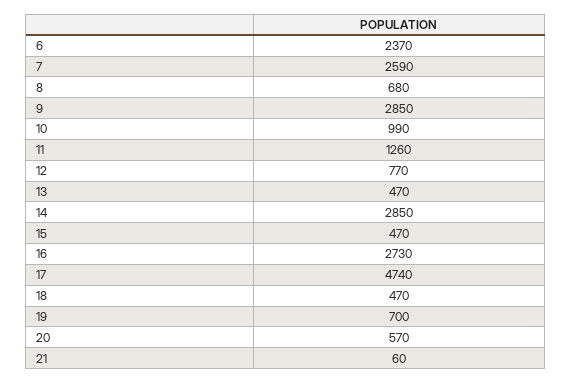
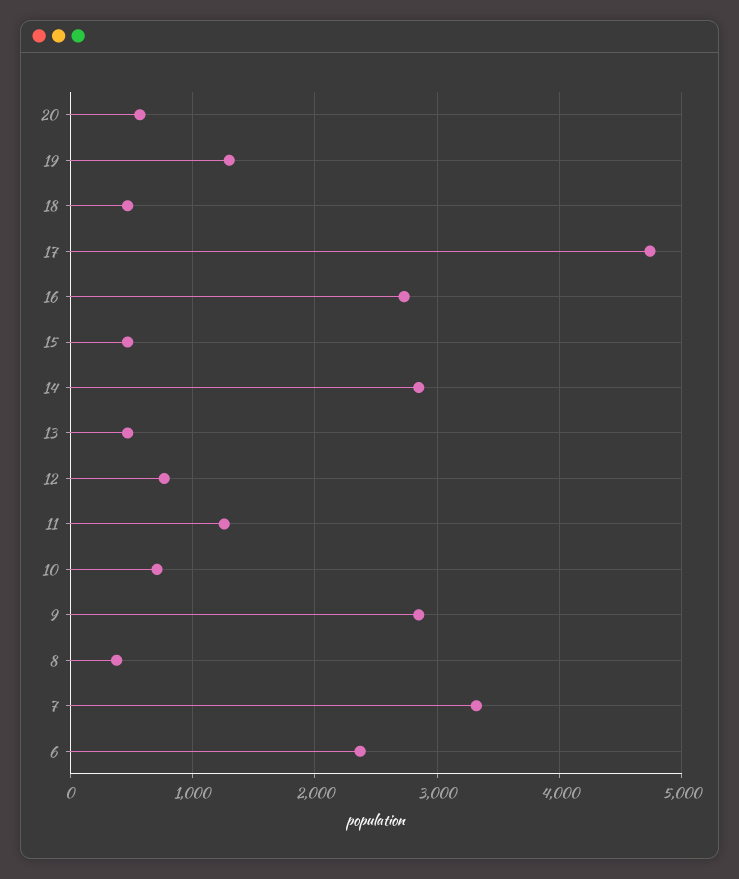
  {
    "6": 2370,
-   "7": 2590,
+   "7": 3300,
-   "8": 680,
+   "8": 400,
    "9": 2850,
-   "10": 990,
+   "10": 700,
    "11": 1260,
    "12": 770,
    "13": 470,
    "14": 2850,
    "15": 470,
    "16": 2730,
    "17": 4740,
    "18": 470,
-   "19": 700,
+   "19": 1300,
-   "20": 570,
+   "20": 570
-   "21": 60
  }

